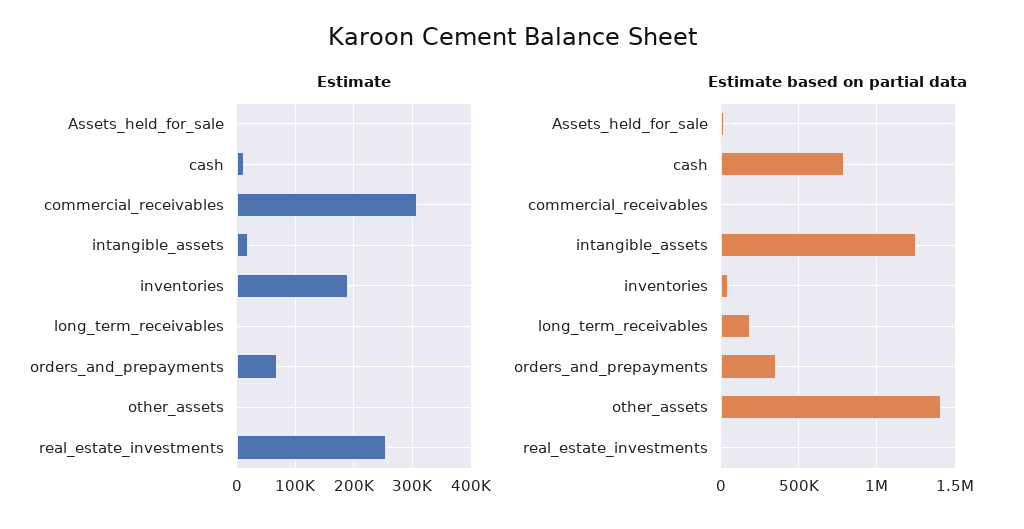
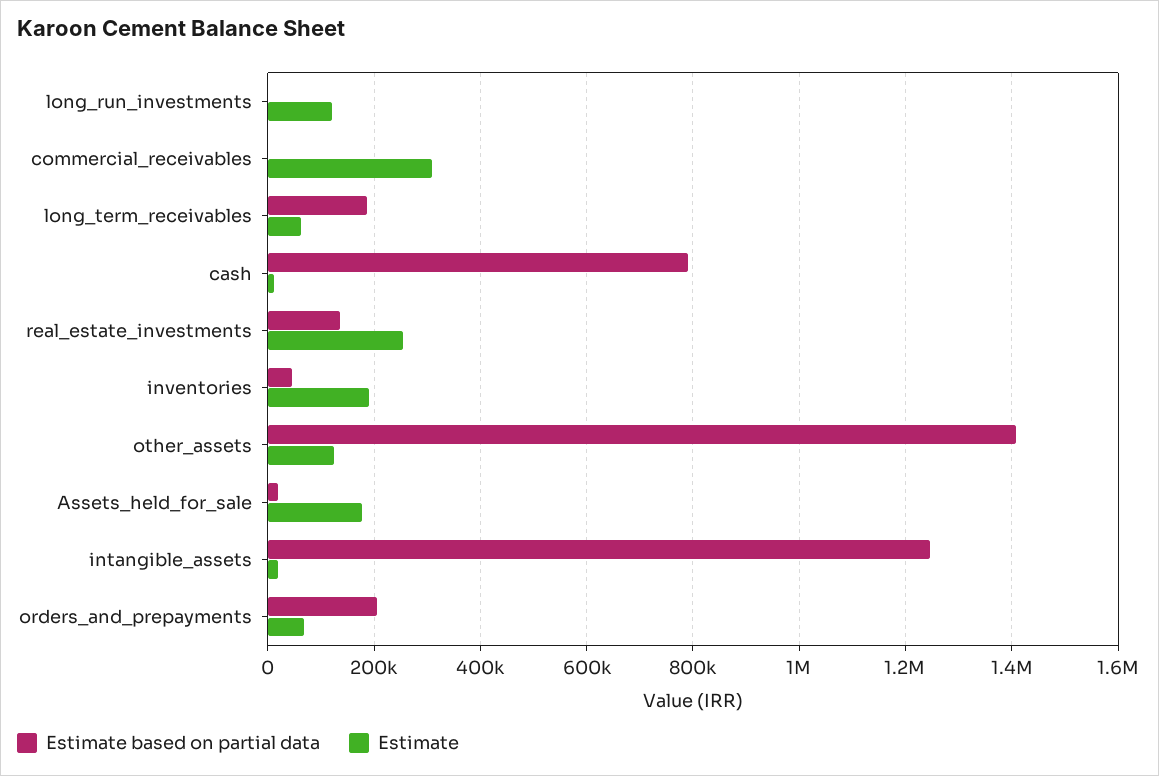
  {
    "Estimate": {
-     "Assets_held_for_sale": 0,
+     "Assets_held_for_sale": 180000,
      "cash": 20000,
      "commercial_receivables": 300000,
      "intangible_assets": 20000,
      "inventories": 180000,
-     "long_term_receivables": 0,
+     "long_term_receivables": 60000,
      "orders_and_prepayments": 60000,
-     "other_assets": 0,
+     "other_assets": 120000,
-     "real_estate_investments": 260000
+     "real_estate_investments": 260000,
+     "long_run_investments": 120000
    },
    "Estimate based on partial data": {
      "Assets_held_for_sale": 20000,
      "cash": 780000,
      "commercial_receivables": 0,
      "intangible_assets": 1240000,
      "inventories": 40000,
      "long_term_receivables": 180000,
-     "orders_and_prepayments": 350000,
+     "orders_and_prepayments": 200000,
      "other_assets": 1400000,
-     "real_estate_investments": 0
+     "real_estate_investments": 140000,
+     "long_run_investments": 0
    }
  }

